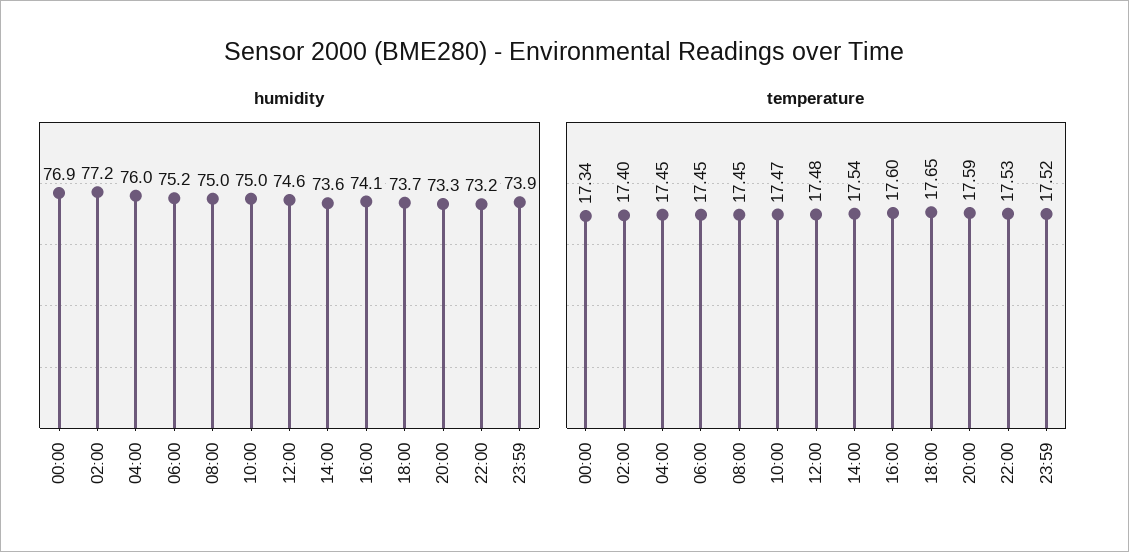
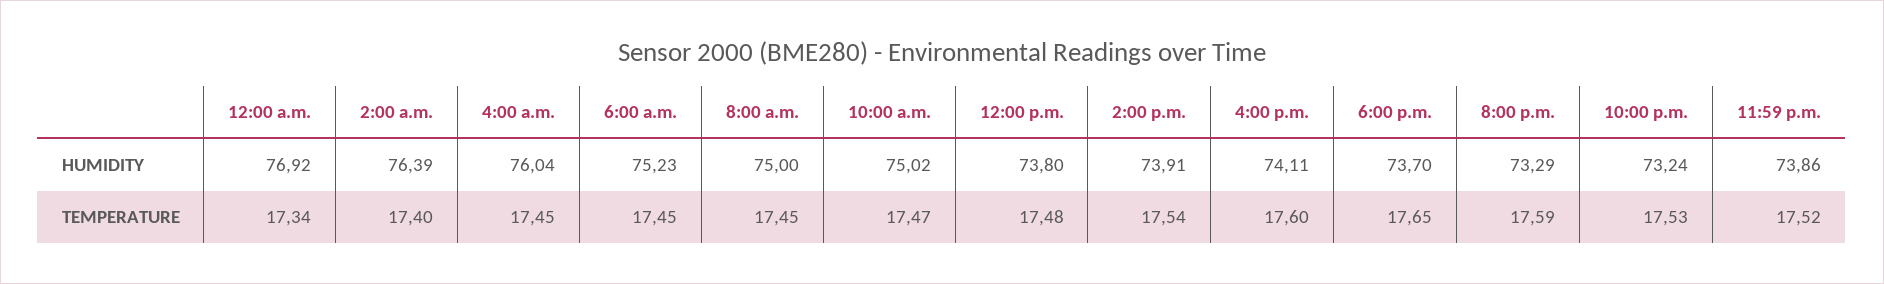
  {
    "humidity": {
      "00:00": 76.92,
-     "02:00": 77.2,
+     "02:00": 76.39,
      "04:00": 76.04,
      "06:00": 75.23,
      "08:00": 75,
      "10:00": 75.02,
-     "12:00": 74.6,
+     "12:00": 73.8,
-     "14:00": 73.6,
+     "14:00": 73.91,
      "16:00": 74.11,
      "18:00": 73.7,
      "20:00": 73.29,
      "22:00": 73.24,
      "23:59": 73.86
    },
    "temperature": {
      "00:00": 17.34,
      "02:00": 17.4,
      "04:00": 17.45,
      "06:00": 17.45,
      "08:00": 17.45,
      "10:00": 17.47,
      "12:00": 17.48,
      "14:00": 17.54,
      "16:00": 17.6,
      "18:00": 17.65,
      "20:00": 17.59,
      "22:00": 17.53,
      "23:59": 17.52
    }
  }

